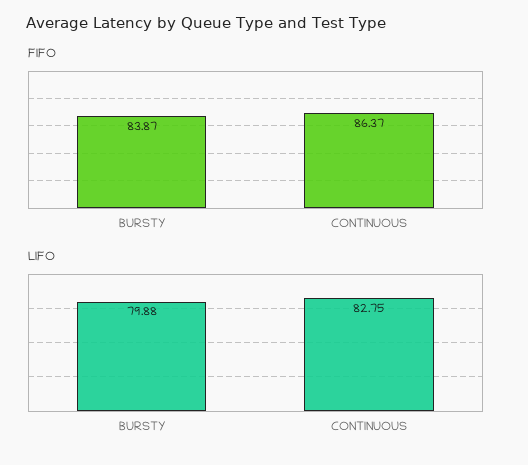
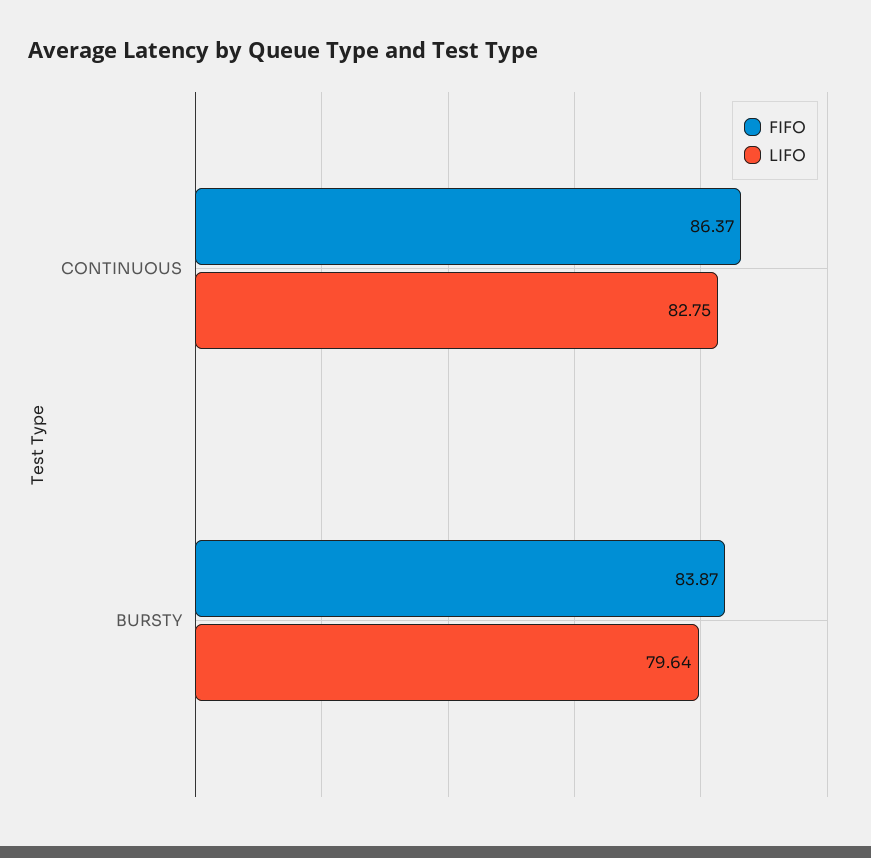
  {
    "FIFO": {
      "BURSTY": 83.87,
      "CONTINUOUS": 86.37
    },
    "LIFO": {
-     "BURSTY": 79.88,
+     "BURSTY": 79.64,
      "CONTINUOUS": 82.75
    }
  }

